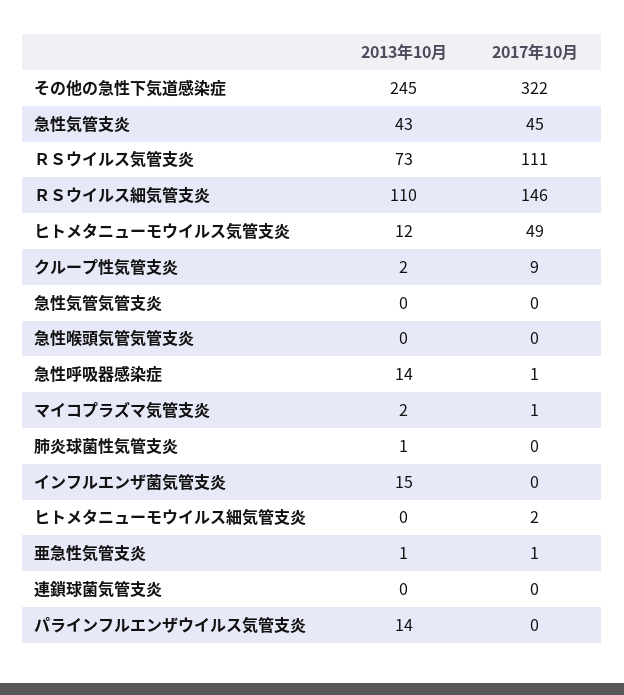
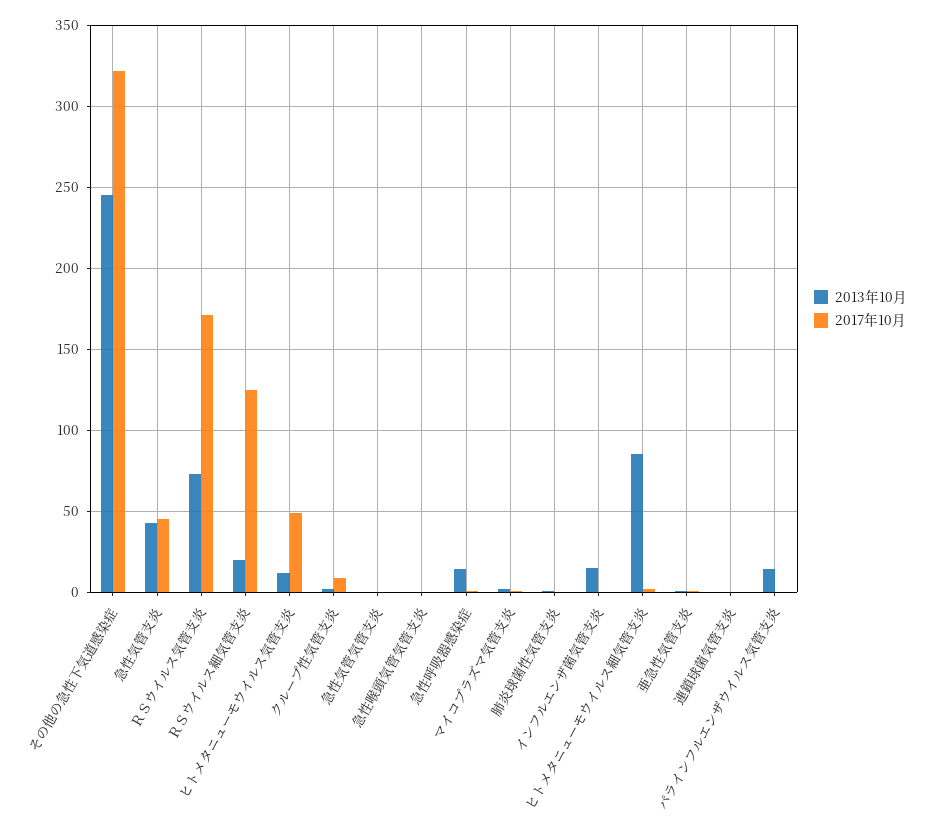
  {
    "2013年10月": {
      "その他の急性下気道感染症": 245,
      "急性気管支炎": 43,
      "ＲＳウイルス気管支炎": 73,
-     "ＲＳウイルス細気管支炎": 110,
+     "ＲＳウイルス細気管支炎": 20,
      "ヒトメタニューモウイルス気管支炎": 12,
      "クループ性気管支炎": 2,
      "急性気管気管支炎": 0,
      "急性喉頭気管気管支炎": 0,
      "急性呼吸器感染症": 14,
      "マイコプラズマ気管支炎": 2,
      "肺炎球菌性気管支炎": 1,
      "インフルエンザ菌気管支炎": 15,
-     "ヒトメタニューモウイルス細気管支炎": 0,
+     "ヒトメタニューモウイルス細気管支炎": 85,
      "亜急性気管支炎": 1,
      "連鎖球菌気管支炎": 0,
      "パラインフルエンザウイルス気管支炎": 14
    },
    "2017年10月": {
      "その他の急性下気道感染症": 322,
      "急性気管支炎": 45,
-     "ＲＳウイルス気管支炎": 111,
+     "ＲＳウイルス気管支炎": 170,
-     "ＲＳウイルス細気管支炎": 146,
+     "ＲＳウイルス細気管支炎": 125,
      "ヒトメタニューモウイルス気管支炎": 49,
      "クループ性気管支炎": 9,
      "急性気管気管支炎": 0,
      "急性喉頭気管気管支炎": 0,
      "急性呼吸器感染症": 1,
      "マイコプラズマ気管支炎": 1,
      "肺炎球菌性気管支炎": 0,
      "インフルエンザ菌気管支炎": 0,
      "ヒトメタニューモウイルス細気管支炎": 2,
      "亜急性気管支炎": 1,
      "連鎖球菌気管支炎": 0,
      "パラインフルエンザウイルス気管支炎": 0
    }
  }

